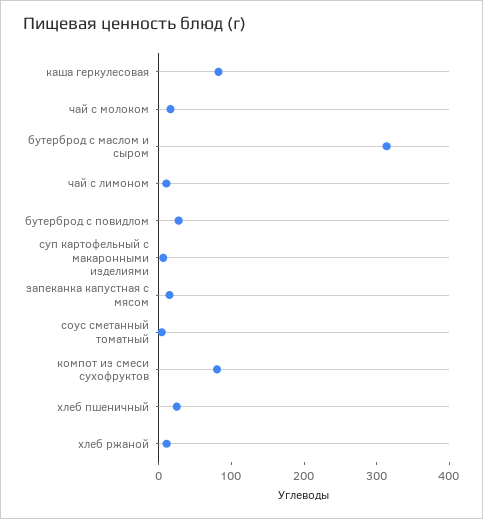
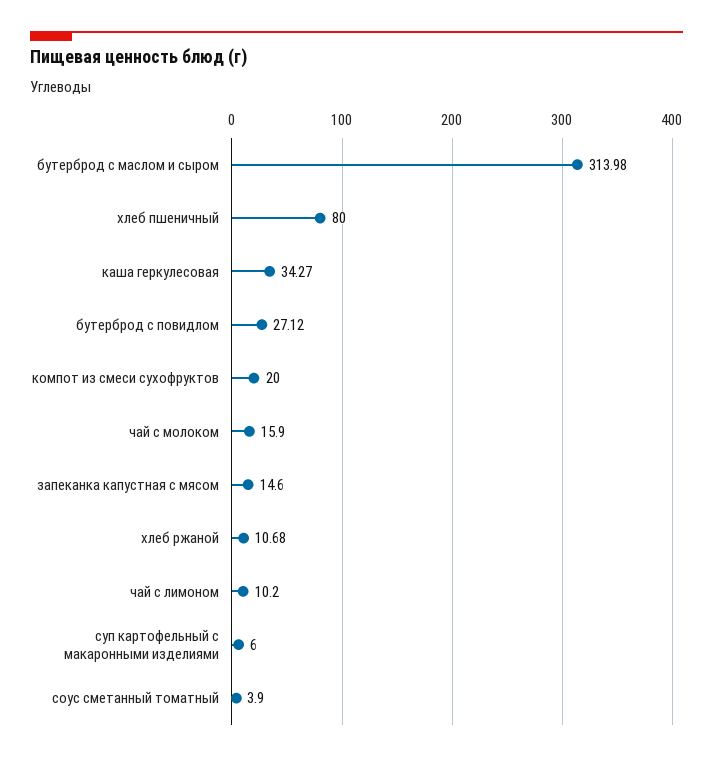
  {
-   "каша геркулесовая": 80,
+   "каша геркулесовая": 34.27,
    "чай с молоком": 15.9,
    "бутерброд с маслом и сыром": 313.98,
    "чай с лимоном": 10.2,
    "бутерброд с повидлом": 27.12,
    "суп картофельный с макаронными изделиями": 6,
    "запеканка капустная с мясом": 14.6,
    "соус сметанный томатный": 3.9,
-   "компот из смеси сухофруктов": 80,
+   "компот из смеси сухофруктов": 20,
-   "хлеб пшеничный": 20,
+   "хлеб пшеничный": 80,
    "хлеб ржаной": 10.68
  }

